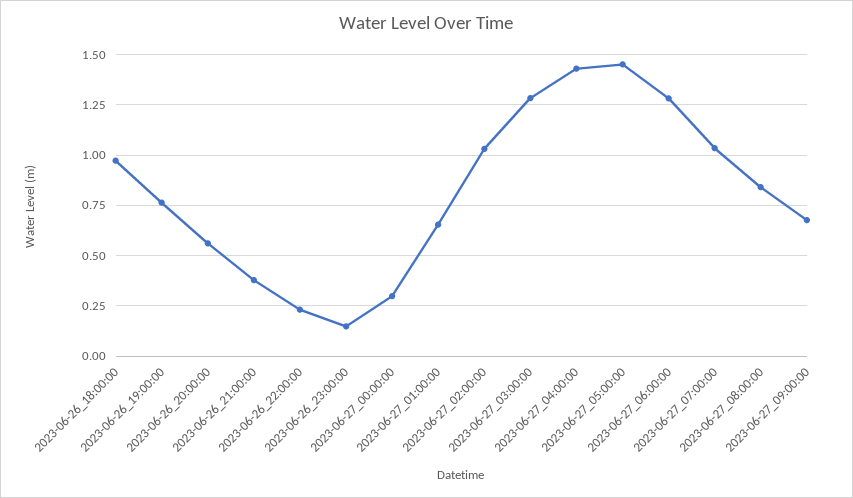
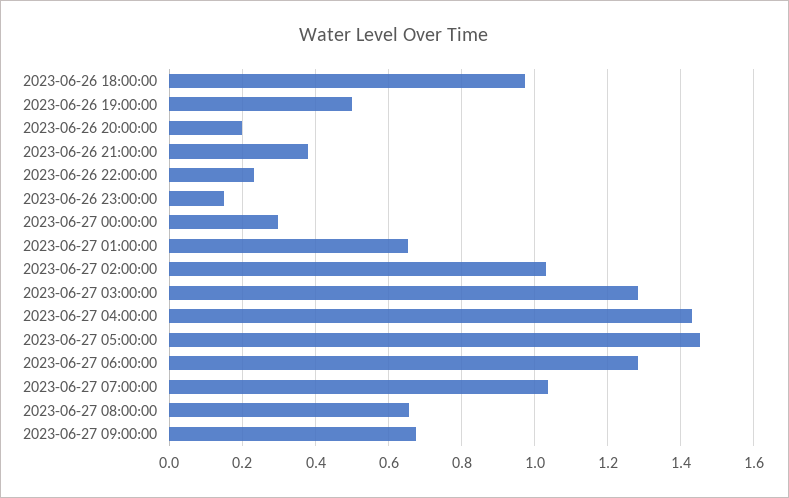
  {
    "2023-06-26_18:00:00": 0.98,
-   "2023-06-26_19:00:00": 0.75,
+   "2023-06-26_19:00:00": 0.5,
-   "2023-06-26_20:00:00": 0.55,
+   "2023-06-26_20:00:00": 0.2,
    "2023-06-26_21:00:00": 0.38,
    "2023-06-26_22:00:00": 0.24,
    "2023-06-26_23:00:00": 0.14,
    "2023-06-27_00:00:00": 0.3,
    "2023-06-27_01:00:00": 0.66,
    "2023-06-27_02:00:00": 1.04,
    "2023-06-27_03:00:00": 1.28,
    "2023-06-27_04:00:00": 1.44,
    "2023-06-27_05:00:00": 1.46,
    "2023-06-27_06:00:00": 1.28,
    "2023-06-27_07:00:00": 1.04,
-   "2023-06-27_08:00:00": 0.85,
+   "2023-06-27_08:00:00": 0.66,
    "2023-06-27_09:00:00": 0.68
  }

